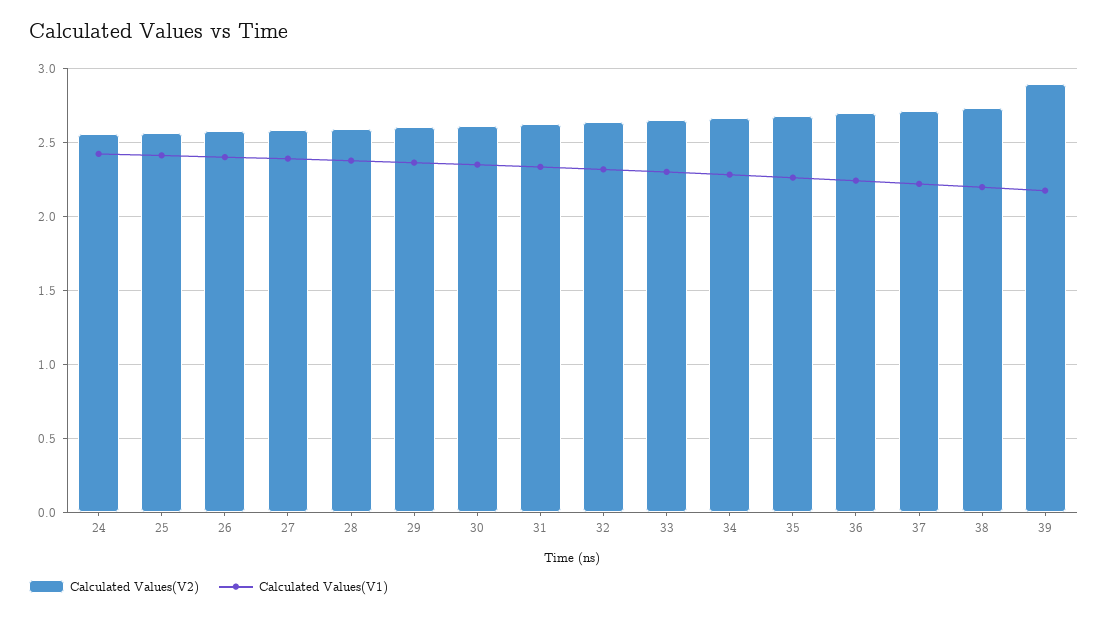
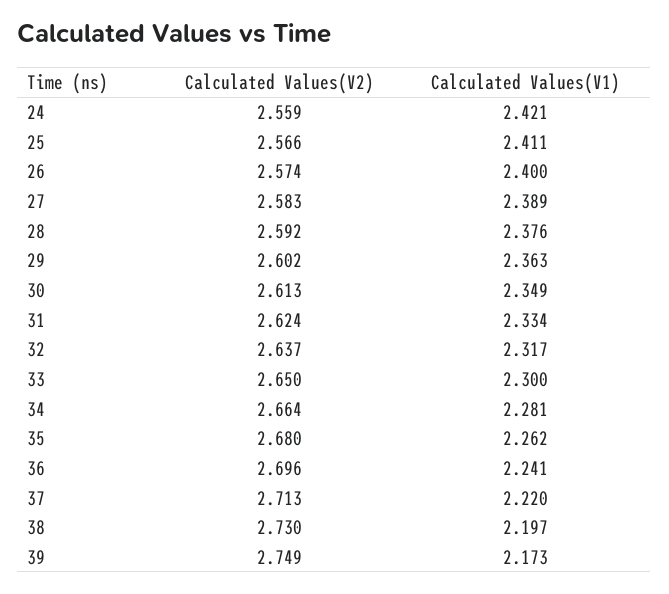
  {
    "Calculated Values(V2)": {
      "24": 2.559,
      "25": 2.566,
      "26": 2.574,
      "27": 2.583,
      "28": 2.592,
      "29": 2.602,
      "30": 2.613,
      "31": 2.624,
      "32": 2.637,
      "33": 2.65,
      "34": 2.664,
      "35": 2.68,
      "36": 2.696,
      "37": 2.713,
      "38": 2.73,
-     "39": 2.9
+     "39": 2.749
    },
    "Calculated Values(V1)": {
      "24": 2.421,
      "25": 2.411,
      "26": 2.4,
      "27": 2.389,
      "28": 2.376,
      "29": 2.363,
      "30": 2.349,
      "31": 2.334,
      "32": 2.317,
      "33": 2.3,
      "34": 2.281,
      "35": 2.262,
      "36": 2.241,
      "37": 2.22,
      "38": 2.197,
      "39": 2.173
    }
  }

